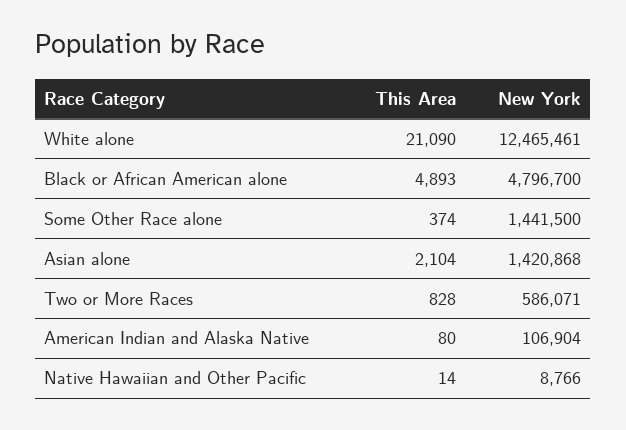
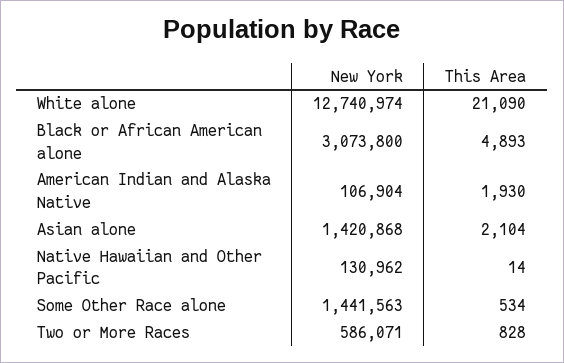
  {
    "This Area": {
      "White alone": 21090,
      "Black or African American alone": 4893,
-     "Some Other Race alone": 374,
+     "Some Other Race alone": 534,
      "Asian alone": 2104,
      "Two or More Races": 828,
-     "American Indian and Alaska Native": 80,
+     "American Indian and Alaska Native": 1930,
      "Native Hawaiian and Other Pacific": 14
    },
    "New York": {
-     "White alone": 12465461,
+     "White alone": 12740974,
-     "Black or African American alone": 4796700,
+     "Black or African American alone": 3073800,
-     "Some Other Race alone": 1441500,
+     "Some Other Race alone": 1441563,
      "Asian alone": 1420868,
      "Two or More Races": 586071,
      "American Indian and Alaska Native": 106904,
-     "Native Hawaiian and Other Pacific": 8766
+     "Native Hawaiian and Other Pacific": 130962
    }
  }

